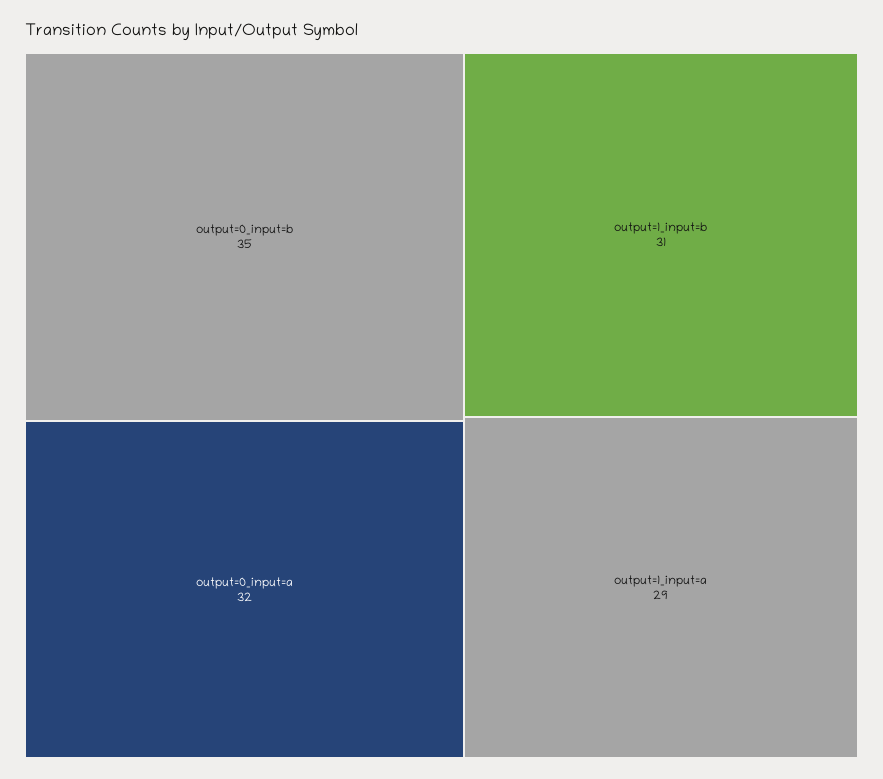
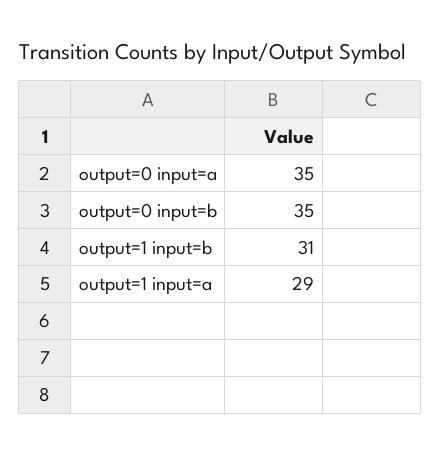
  {
    "output=0_input=b": 35,
-   "output=0_input=a": 32,
+   "output=0_input=a": 35,
    "output=1_input=b": 31,
    "output=1_input=a": 29
  }

